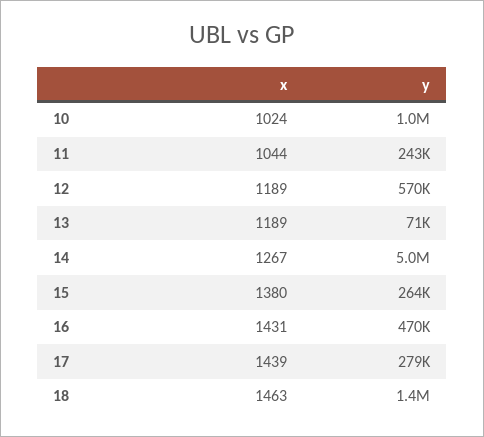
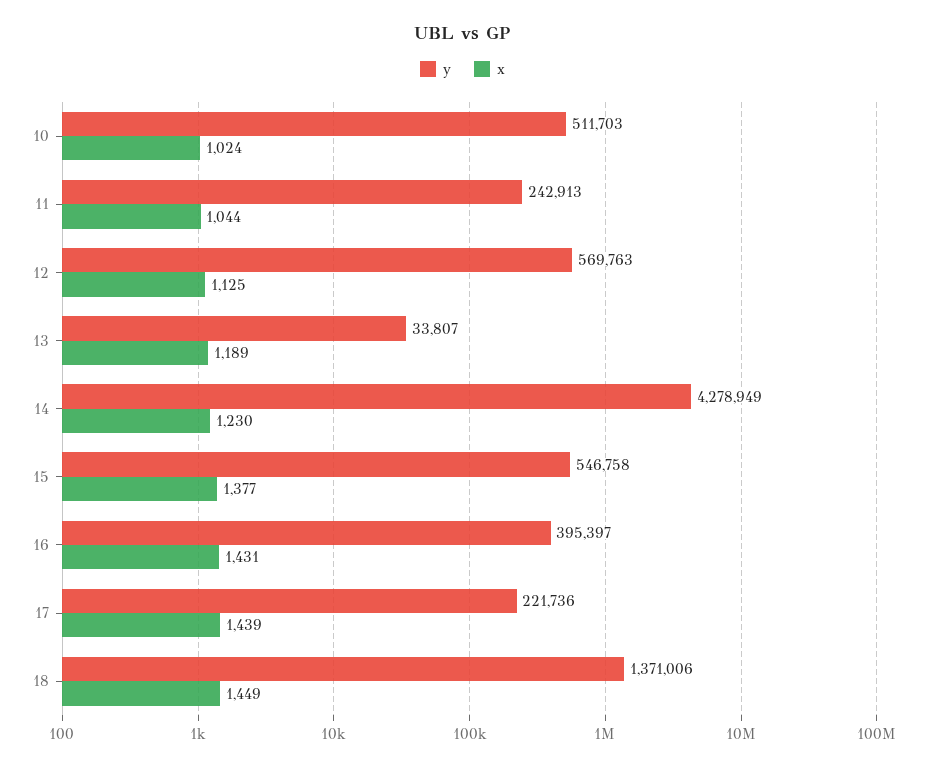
  {
    "x": {
      "10": 1024,
      "11": 1044,
-     "12": 1189,
+     "12": 1125,
      "13": 1189,
-     "14": 1267,
+     "14": 1230,
-     "15": 1380,
+     "15": 1377,
      "16": 1431,
      "17": 1439,
-     "18": 1463
+     "18": 1449
    },
    "y": {
-     "10": 1000000,
+     "10": 511703,
      "11": 242913,
      "12": 569763,
-     "13": 71000,
+     "13": 33807,
-     "14": 5000000,
+     "14": 4278949,
-     "15": 264000,
+     "15": 546758,
-     "16": 470000,
+     "16": 395397,
-     "17": 279000,
+     "17": 221736,
      "18": 1371006
    }
  }

